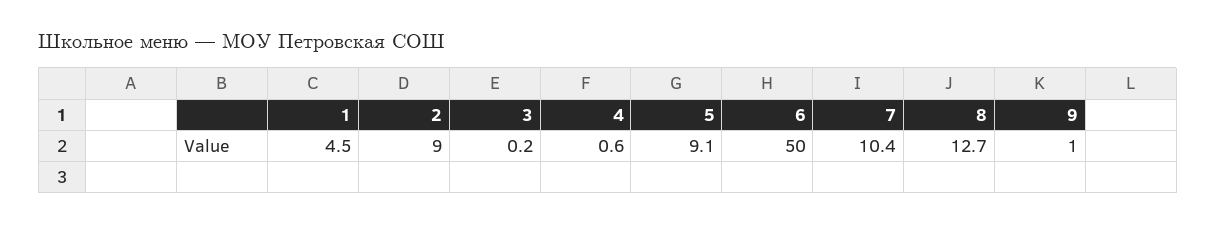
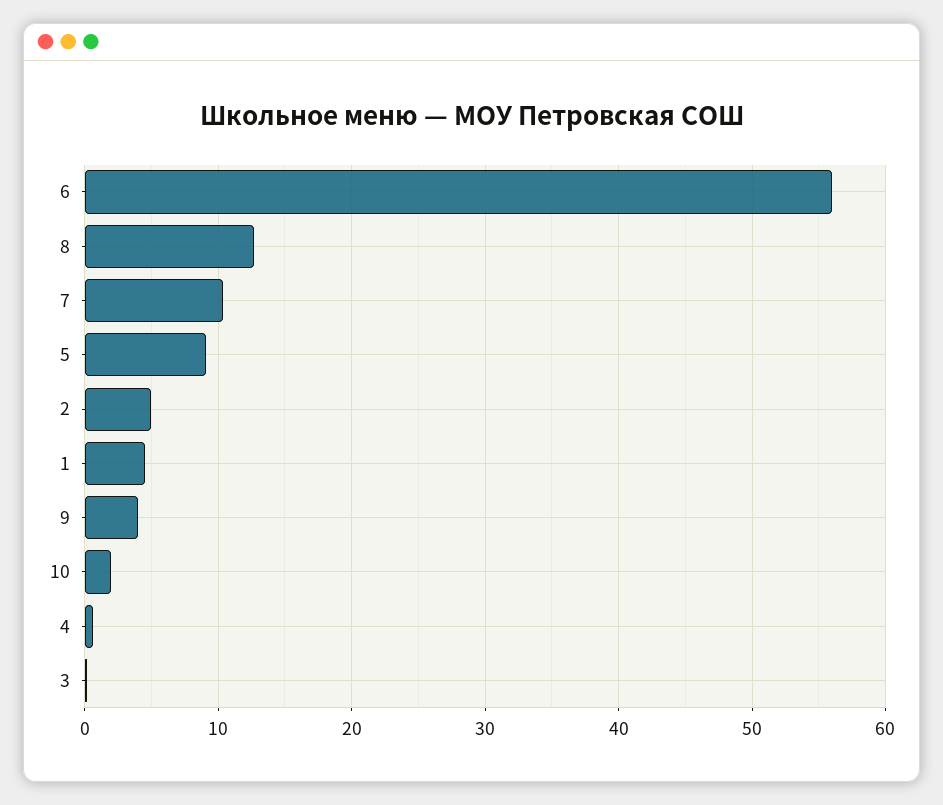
  {
    "1": 4.5,
-   "2": 9,
+   "2": 5,
    "3": 0.2,
    "4": 0.6,
    "5": 9.1,
-   "6": 50,
+   "6": 56,
    "7": 10.4,
    "8": 12.7,
-   "9": 1
+   "9": 4,
+   "10": 2
  }

